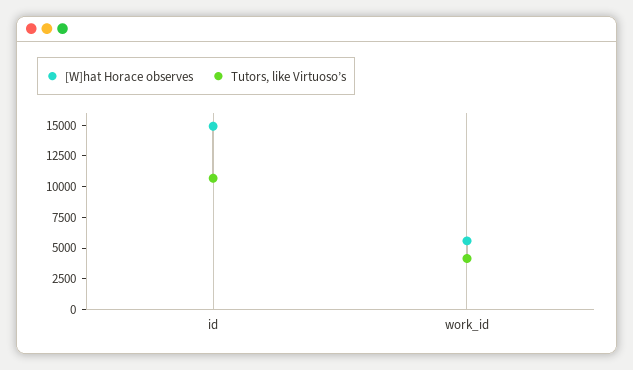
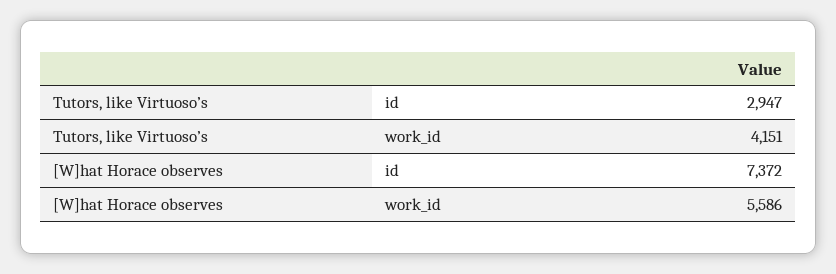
  {
    "[W]hat Horace observes": {
-     "id": 15000,
+     "id": 7372,
      "work_id": 5586
    },
    "Tutors, like Virtuoso’s": {
-     "id": 10000,
+     "id": 2947,
      "work_id": 4151
    }
  }

